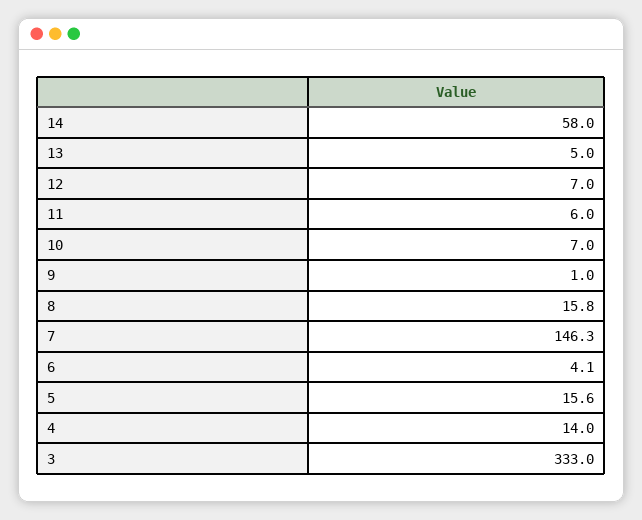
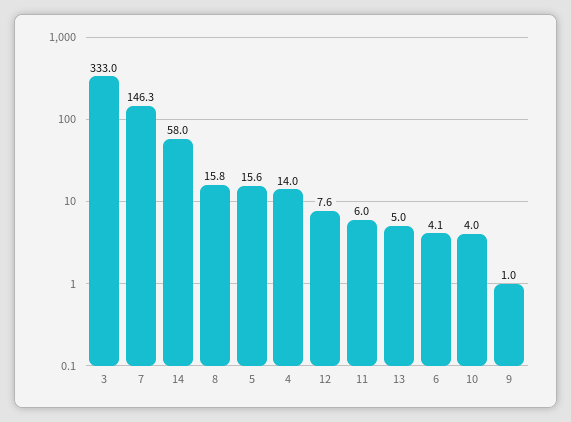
  {
    "14": 58,
    "13": 5,
-   "12": 7,
+   "12": 7.6,
    "11": 6,
-   "10": 7,
+   "10": 4,
    "9": 1,
    "8": 15.8,
    "7": 146.3,
    "6": 4.1,
    "5": 15.6,
    "4": 14,
    "3": 333
  }

